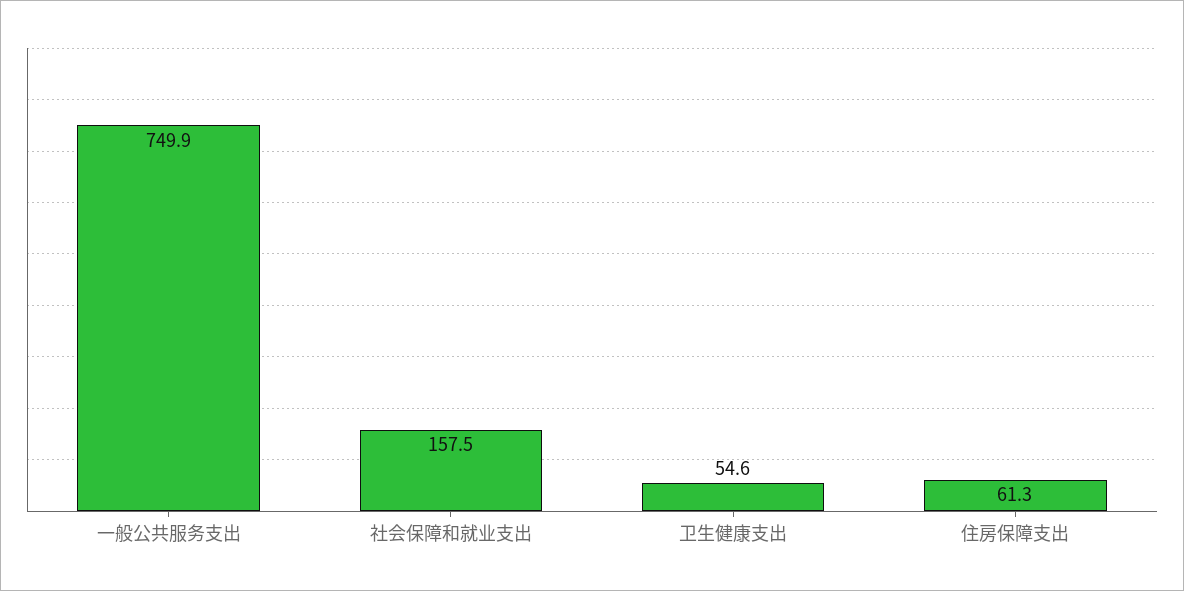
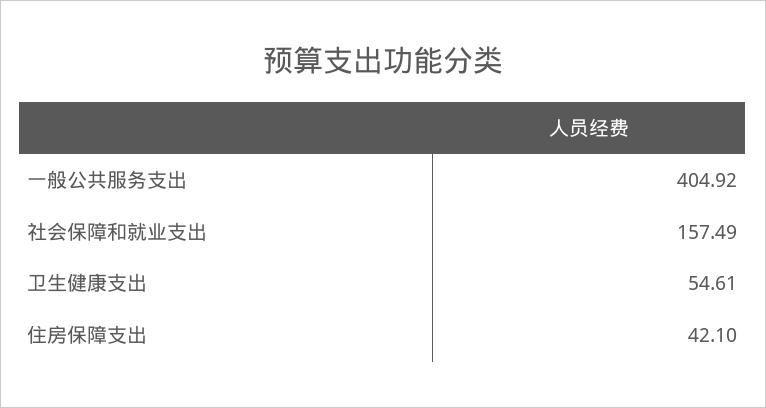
  {
-   "一般公共服务支出": 749.9,
+   "一般公共服务支出": 404.92,
    "社会保障和就业支出": 157.49,
    "卫生健康支出": 54.61,
-   "住房保障支出": 61.3
+   "住房保障支出": 42.1
  }

